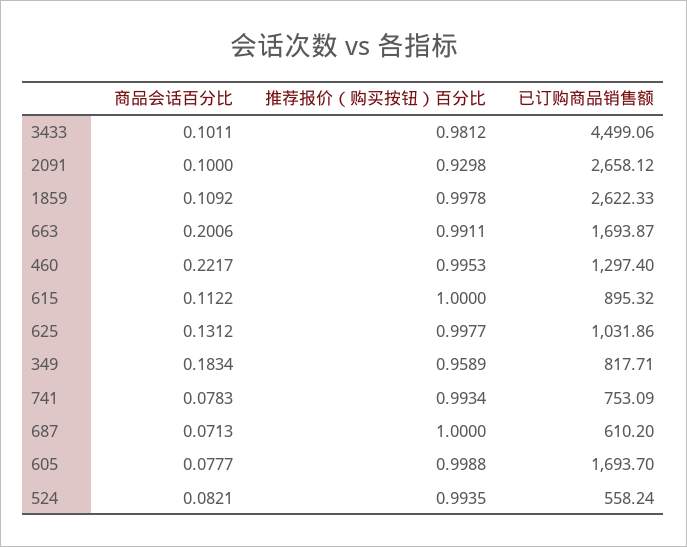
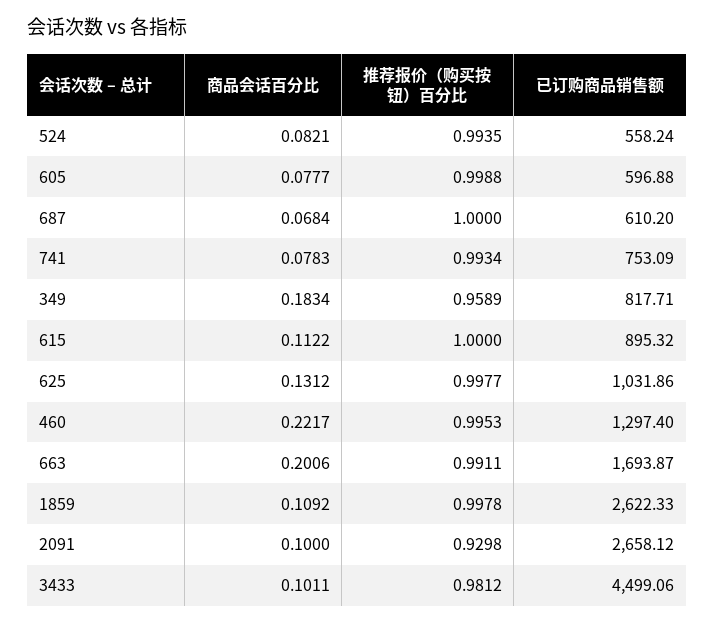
  {
    "商品会话百分比": {
      "3433": 0.1011,
      "2091": 0.1,
      "1859": 0.1092,
      "663": 0.2006,
      "460": 0.2217,
      "615": 0.1122,
      "625": 0.1312,
      "349": 0.1834,
      "741": 0.0783,
-     "687": 0.0713,
+     "687": 0.0684,
      "605": 0.0777,
      "524": 0.0821
    },
    "推荐报价（购买按钮）百分比": {
      "3433": 0.9812,
      "2091": 0.9298,
      "1859": 0.9978,
      "663": 0.9911,
      "460": 0.9953,
      "615": 1,
      "625": 0.9977,
      "349": 0.9589,
      "741": 0.9934,
      "687": 1,
      "605": 0.9988,
      "524": 0.9935
    },
    "已订购商品销售额": {
      "3433": 4499.06,
      "2091": 2658.12,
      "1859": 2622.33,
      "663": 1693.87,
      "460": 1297.4,
      "615": 895.32,
      "625": 1031.86,
      "349": 817.71,
      "741": 753.09,
      "687": 610.2,
-     "605": 1693.7,
+     "605": 596.88,
      "524": 558.24
    }
  }

